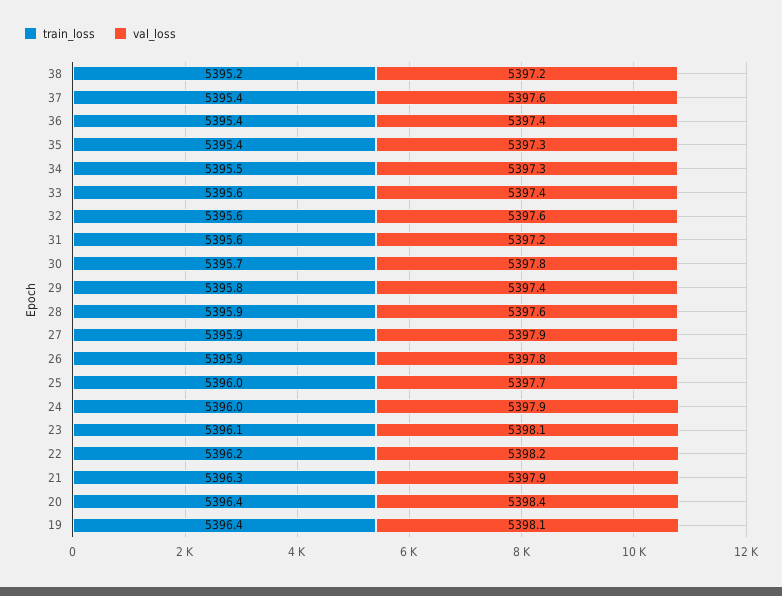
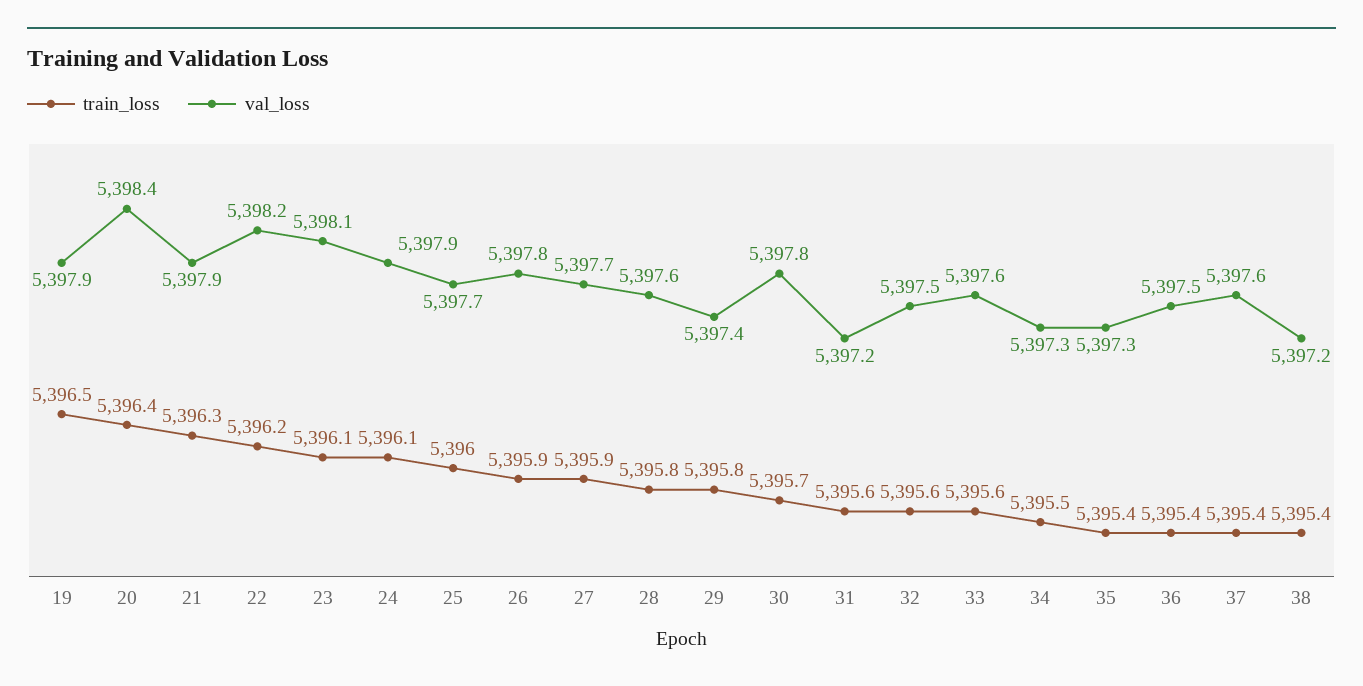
  {
    "train_loss": {
-     "38": 5395.2,
+     "38": 5395.4,
      "37": 5395.4,
      "36": 5395.4,
      "35": 5395.4,
      "34": 5395.5,
      "33": 5395.6,
      "32": 5395.6,
      "31": 5395.6,
      "30": 5395.7,
      "29": 5395.8,
-     "28": 5395.9,
+     "28": 5395.8,
      "27": 5395.9,
      "26": 5395.9,
      "25": 5396,
-     "24": 5396,
+     "24": 5396.1,
      "23": 5396.1,
      "22": 5396.2,
      "21": 5396.3,
      "20": 5396.4,
-     "19": 5396.4
+     "19": 5396.5
    },
    "val_loss": {
      "38": 5397.2,
      "37": 5397.6,
-     "36": 5397.4,
+     "36": 5397.5,
      "35": 5397.3,
      "34": 5397.3,
-     "33": 5397.4,
+     "33": 5397.6,
-     "32": 5397.6,
+     "32": 5397.5,
      "31": 5397.2,
      "30": 5397.8,
      "29": 5397.4,
      "28": 5397.6,
-     "27": 5397.9,
+     "27": 5397.7,
      "26": 5397.8,
      "25": 5397.7,
      "24": 5397.9,
      "23": 5398.1,
      "22": 5398.2,
      "21": 5397.9,
      "20": 5398.4,
-     "19": 5398.1
+     "19": 5397.9
    }
  }

